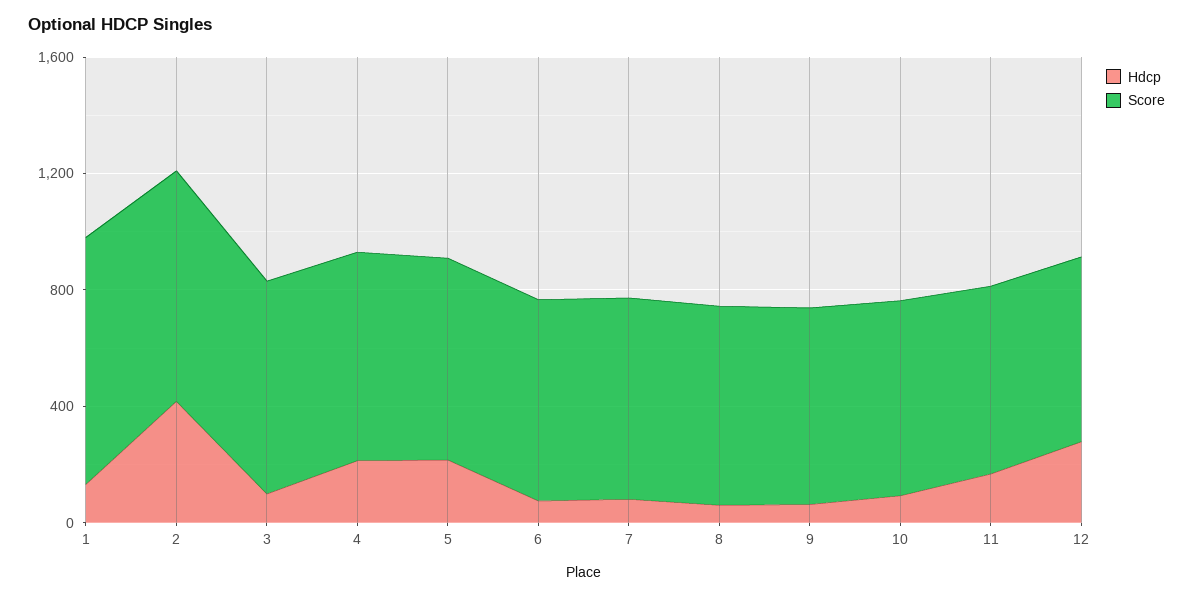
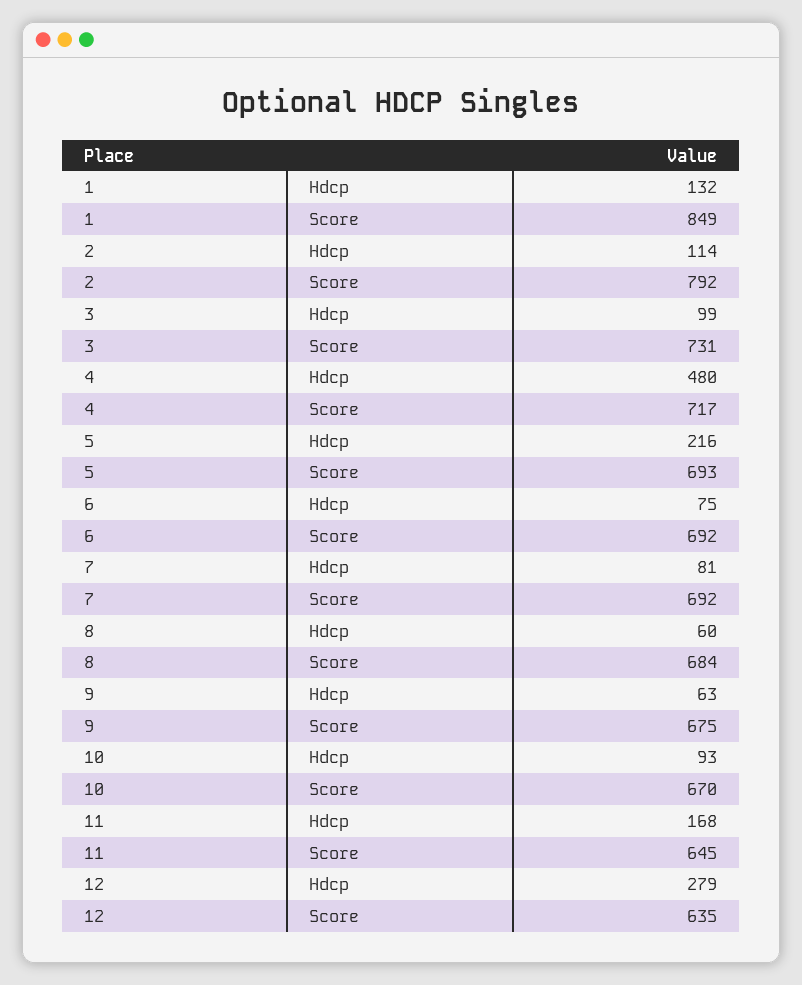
  {
    "Hdcp": {
      "1": 132,
-     "2": 400,
+     "2": 114,
      "3": 99,
-     "4": 200,
+     "4": 480,
      "5": 216,
      "6": 75,
      "7": 81,
      "8": 60,
      "9": 63,
      "10": 93,
      "11": 168,
      "12": 279
    },
    "Score": {
      "1": 849,
      "2": 792,
      "3": 731,
      "4": 717,
      "5": 693,
      "6": 692,
      "7": 692,
      "8": 684,
      "9": 675,
      "10": 670,
      "11": 645,
      "12": 635
    }
  }

